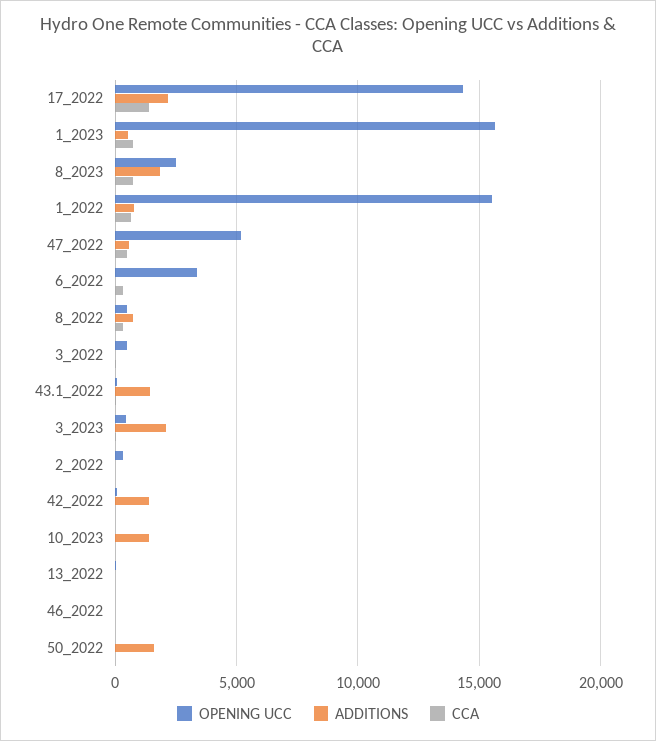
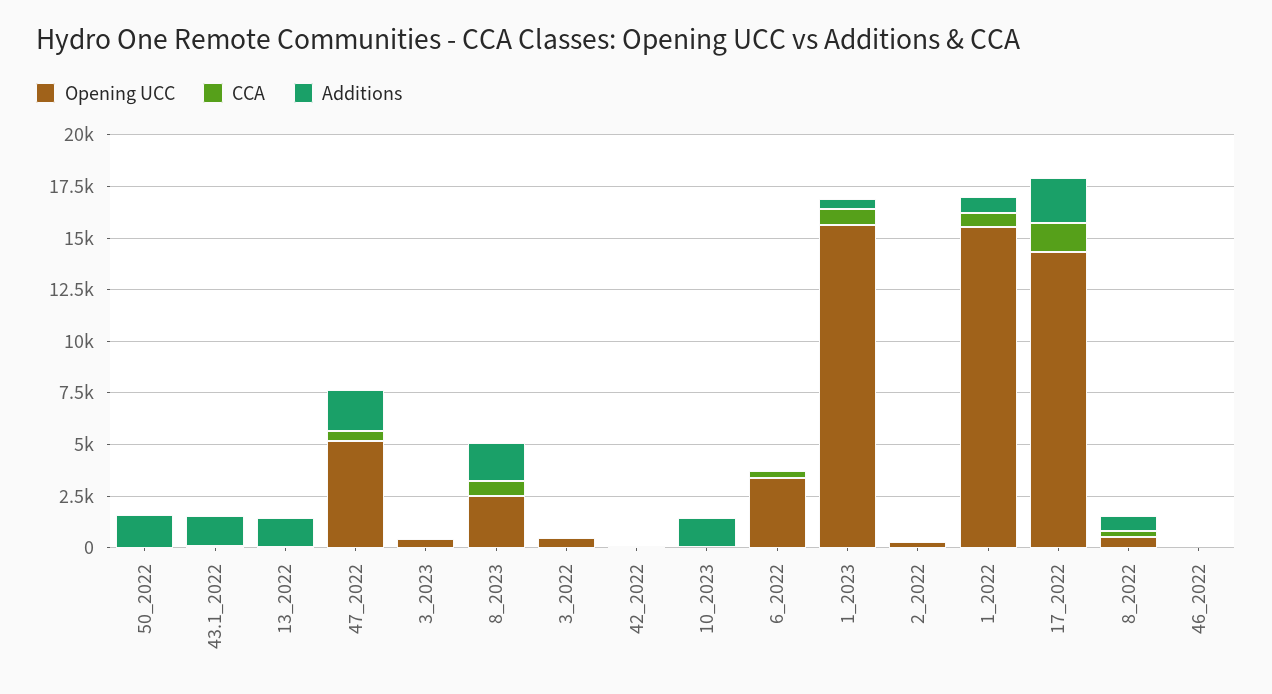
  {
    "OPENING UCC": {
      "17_2022": 14500,
      "1_2023": 15500,
      "8_2023": 2500,
      "1_2022": 15500,
      "47_2022": 5000,
      "6_2022": 3500,
      "8_2022": 500,
      "3_2022": 500,
      "43.1_2022": 0,
      "3_2023": 500,
      "2_2022": 500,
      "42_2022": 0,
      "10_2023": 0,
      "13_2022": 0,
      "46_2022": 0,
      "50_2022": 0
    },
    "ADDITIONS": {
      "17_2022": 2000,
      "1_2023": 500,
      "8_2023": 2000,
      "1_2022": 1000,
-     "47_2022": 500,
+     "47_2022": 2000,
      "6_2022": 0,
      "8_2022": 500,
      "3_2022": 0,
      "43.1_2022": 1500,
-     "3_2023": 2000,
+     "3_2023": 0,
      "2_2022": 0,
-     "42_2022": 1500,
+     "42_2022": 0,
      "10_2023": 1500,
-     "13_2022": 0,
+     "13_2022": 1500,
      "46_2022": 0,
      "50_2022": 1500
    },
    "CCA": {
      "17_2022": 1500,
      "1_2023": 500,
      "8_2023": 500,
      "1_2022": 500,
      "47_2022": 500,
      "6_2022": 500,
      "8_2022": 500,
      "3_2022": 0,
      "43.1_2022": 0,
      "3_2023": 0,
      "2_2022": 0,
      "42_2022": 0,
      "10_2023": 0,
      "13_2022": 0,
      "46_2022": 0,
      "50_2022": 0
    }
  }

